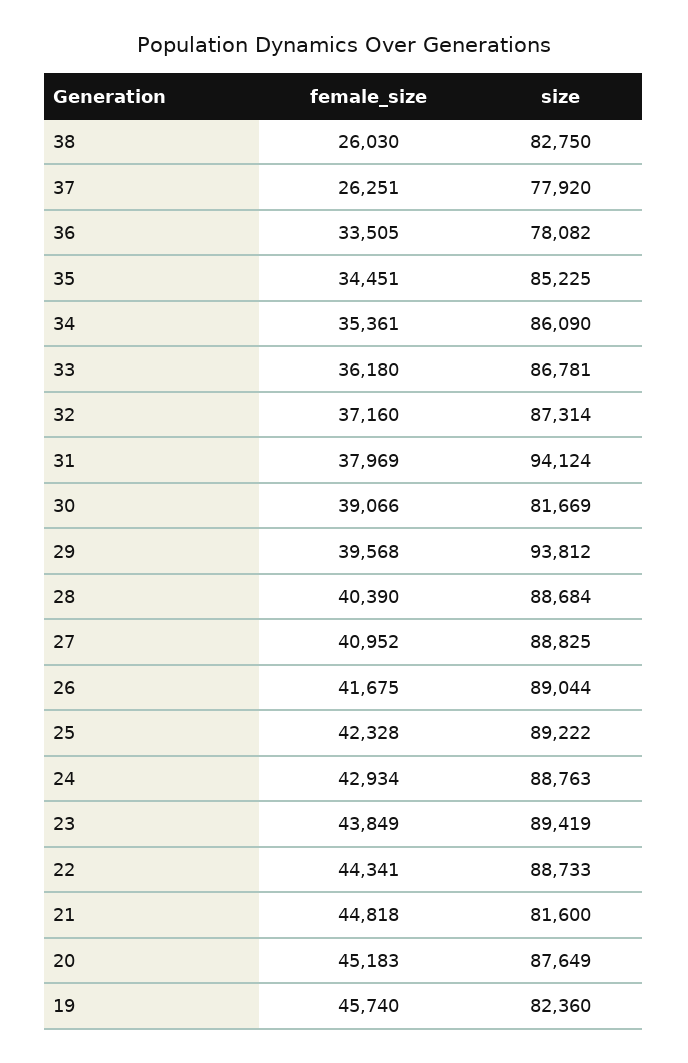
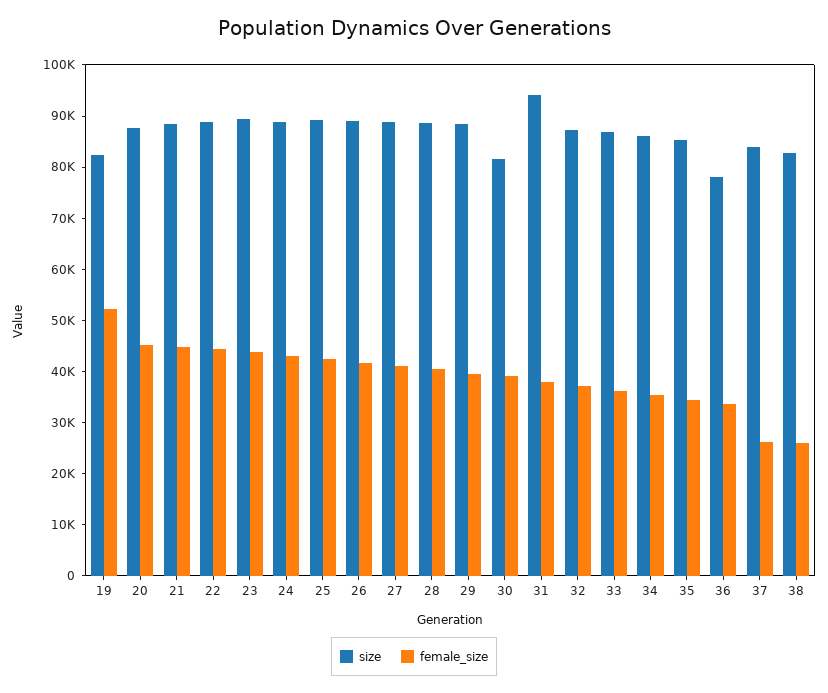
  {
    "female_size": {
      "38": 26030,
      "37": 26251,
      "36": 33505,
      "35": 34451,
      "34": 35361,
      "33": 36180,
      "32": 37160,
      "31": 37969,
      "30": 39066,
      "29": 39568,
      "28": 40390,
      "27": 40952,
      "26": 41675,
      "25": 42328,
      "24": 42934,
      "23": 43849,
      "22": 44341,
      "21": 44818,
      "20": 45183,
-     "19": 45740
+     "19": 52000
    },
    "size": {
      "38": 82750,
-     "37": 77920,
+     "37": 84000,
      "36": 78082,
      "35": 85225,
      "34": 86090,
      "33": 86781,
      "32": 87314,
      "31": 94124,
      "30": 81669,
-     "29": 93812,
+     "29": 88000,
      "28": 88684,
      "27": 88825,
      "26": 89044,
      "25": 89222,
      "24": 88763,
      "23": 89419,
      "22": 88733,
-     "21": 81600,
+     "21": 88000,
      "20": 87649,
      "19": 82360
    }
  }

